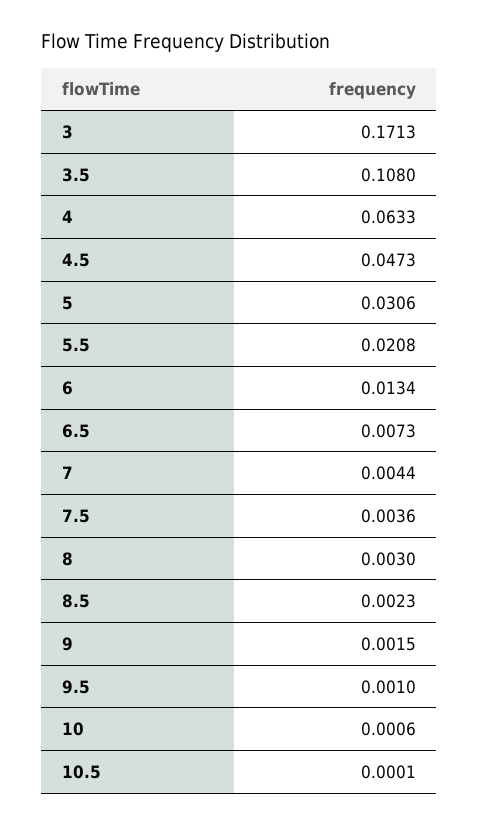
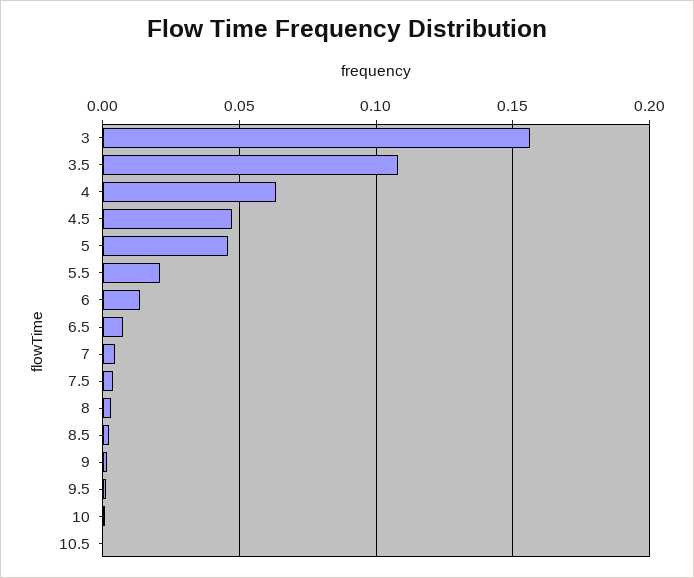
  {
-   "3": 0.1713,
+   "3": 0.155,
    "3.5": 0.108,
    "4": 0.0633,
    "4.5": 0.0473,
-   "5": 0.0306,
+   "5": 0.045,
    "5.5": 0.0208,
    "6": 0.0134,
    "6.5": 0.0073,
    "7": 0.0044,
    "7.5": 0.0036,
    "8": 0.003,
    "8.5": 0.0023,
    "9": 0.0015,
    "9.5": 0.001,
    "10": 0.0006,
    "10.5": 0.0001
  }

